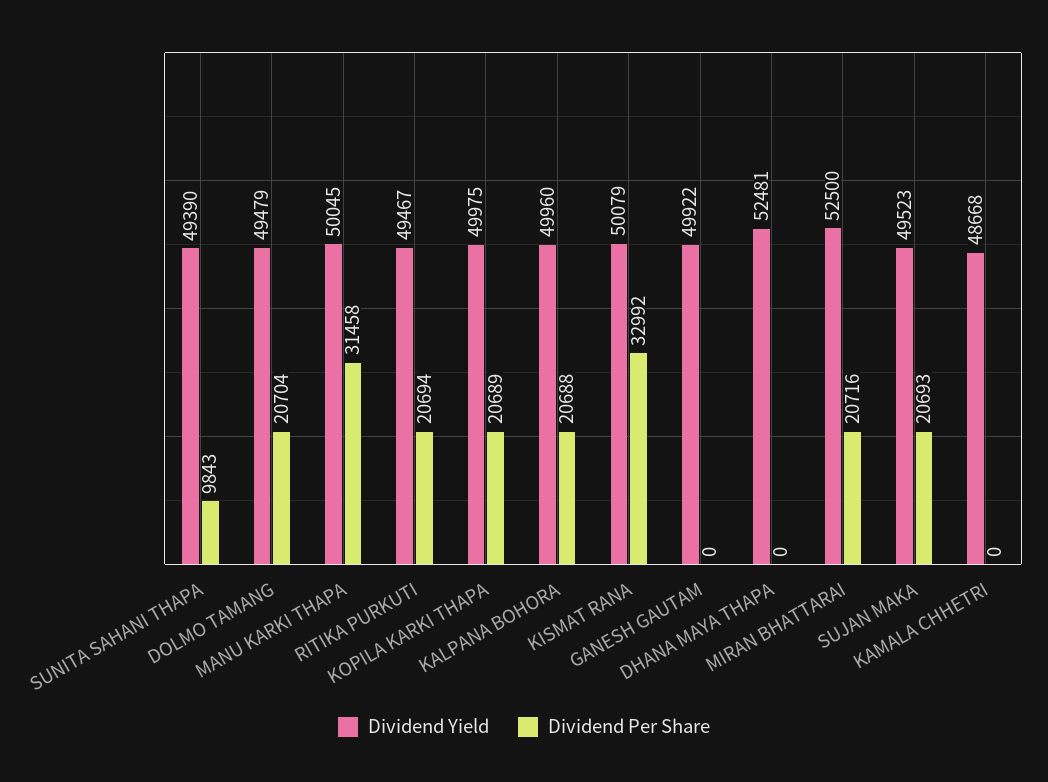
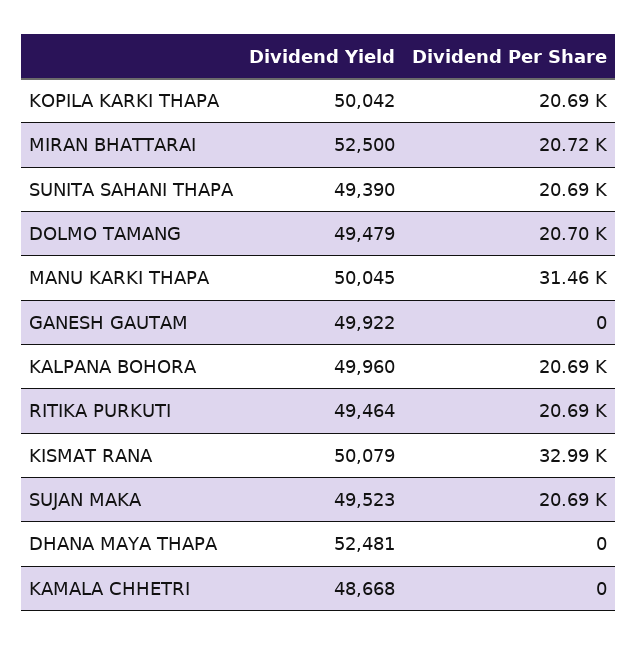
  {
    "Dividend Yield": {
      "SUNITA SAHANI THAPA": 49390,
      "DOLMO TAMANG": 49479,
      "MANU KARKI THAPA": 50045,
-     "RITIKA PURKUTI": 49467,
+     "RITIKA PURKUTI": 49464,
-     "KOPILA KARKI THAPA": 49975,
+     "KOPILA KARKI THAPA": 50042,
      "KALPANA BOHORA": 49960,
      "KISMAT RANA": 50079,
      "GANESH GAUTAM": 49922,
      "DHANA MAYA THAPA": 52481,
      "MIRAN BHATTARAI": 52500,
      "SUJAN MAKA": 49523,
      "KAMALA CHHETRI": 48668
    },
    "Dividend Per Share": {
-     "SUNITA SAHANI THAPA": 9843,
+     "SUNITA SAHANI THAPA": 20690,
      "DOLMO TAMANG": 20704,
      "MANU KARKI THAPA": 31458,
      "RITIKA PURKUTI": 20694,
      "KOPILA KARKI THAPA": 20689,
      "KALPANA BOHORA": 20688,
      "KISMAT RANA": 32992,
      "GANESH GAUTAM": 0,
      "DHANA MAYA THAPA": 0,
      "MIRAN BHATTARAI": 20716,
      "SUJAN MAKA": 20693,
      "KAMALA CHHETRI": 0
    }
  }

